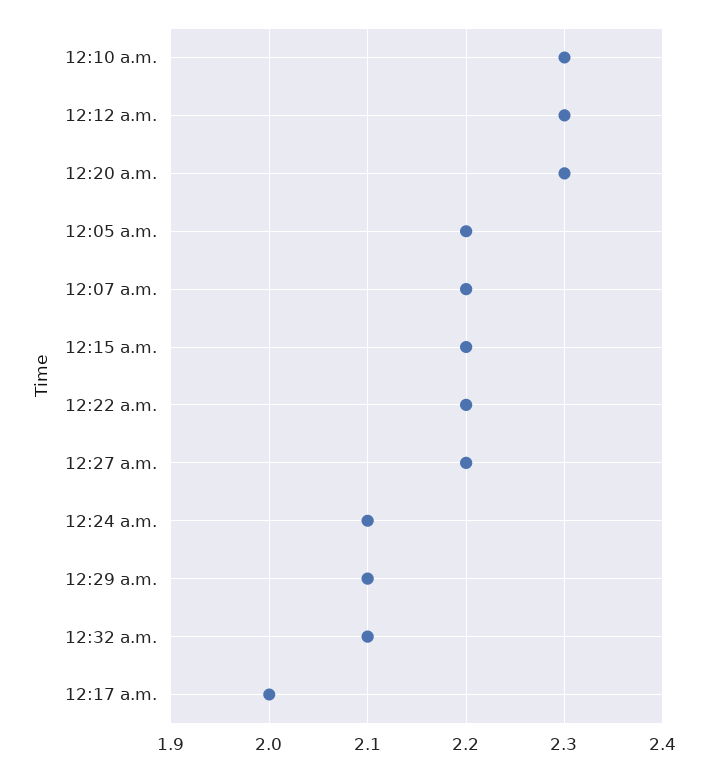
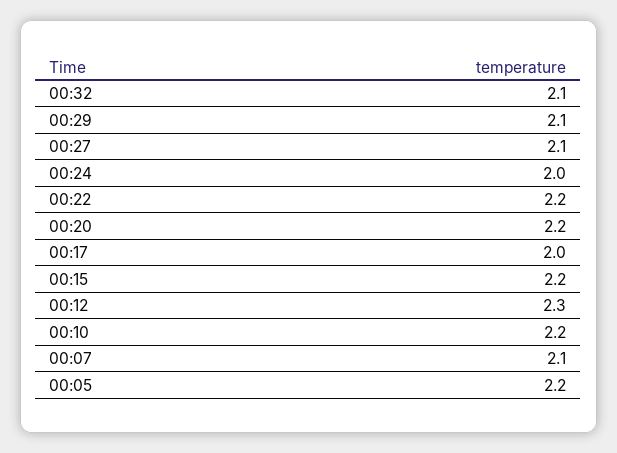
  {
-   "12:10 a.m.": 2.3,
+   "12:10 a.m.": 2.2,
    "12:12 a.m.": 2.3,
-   "12:20 a.m.": 2.3,
+   "12:20 a.m.": 2.2,
    "12:05 a.m.": 2.2,
-   "12:07 a.m.": 2.2,
+   "12:07 a.m.": 2.1,
    "12:15 a.m.": 2.2,
    "12:22 a.m.": 2.2,
-   "12:27 a.m.": 2.2,
+   "12:27 a.m.": 2.1,
-   "12:24 a.m.": 2.1,
+   "12:24 a.m.": 2,
    "12:29 a.m.": 2.1,
    "12:32 a.m.": 2.1,
    "12:17 a.m.": 2
  }

